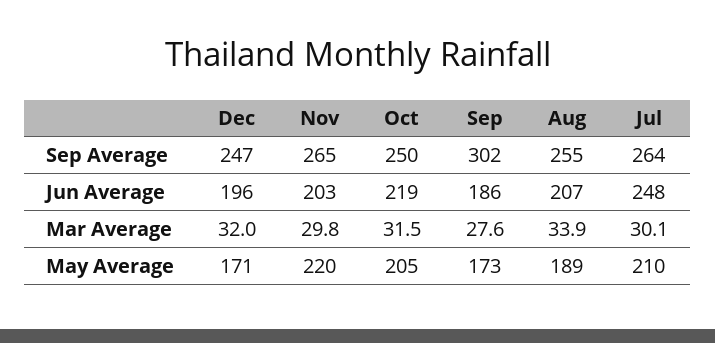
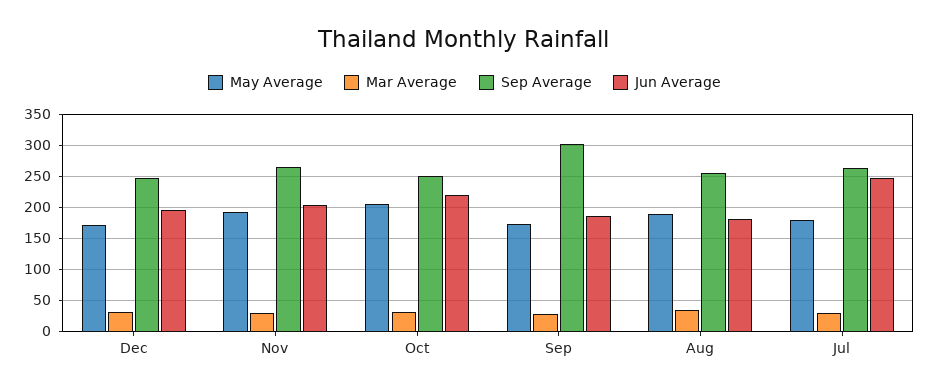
  {
    "Sep Average": {
      "Dec": 247,
      "Nov": 265,
      "Oct": 250,
      "Sep": 302,
      "Aug": 255,
      "Jul": 264
    },
    "Jun Average": {
      "Dec": 196,
      "Nov": 203,
      "Oct": 219,
      "Sep": 186,
-     "Aug": 207,
+     "Aug": 180,
      "Jul": 248
    },
    "Mar Average": {
      "Dec": 32,
      "Nov": 29.8,
      "Oct": 31.5,
      "Sep": 27.6,
      "Aug": 33.9,
      "Jul": 30.1
    },
    "May Average": {
      "Dec": 171,
-     "Nov": 220,
+     "Nov": 190,
      "Oct": 205,
      "Sep": 173,
      "Aug": 189,
-     "Jul": 210
+     "Jul": 180
    }
  }

